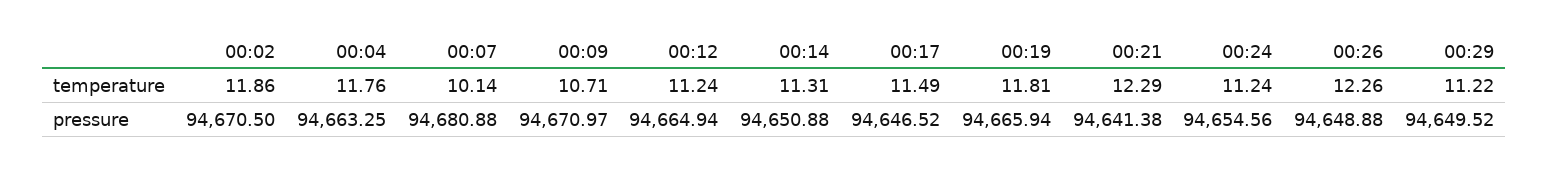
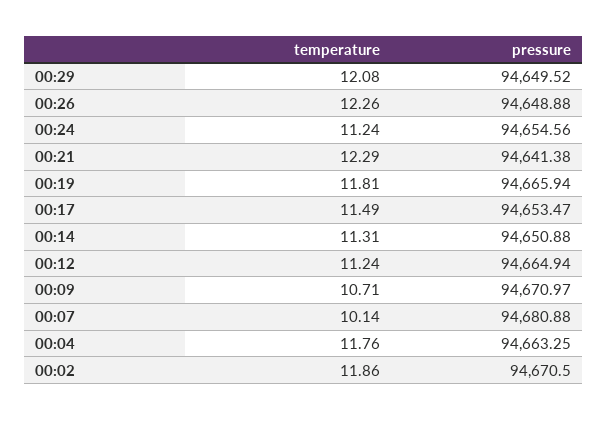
  {
    "00:02": {
      "temperature": 11.86,
      "pressure": 94670.5
    },
    "00:04": {
      "temperature": 11.76,
      "pressure": 94663.25
    },
    "00:07": {
      "temperature": 10.14,
      "pressure": 94680.88
    },
    "00:09": {
      "temperature": 10.71,
      "pressure": 94670.97
    },
    "00:12": {
      "temperature": 11.24,
      "pressure": 94664.94
    },
    "00:14": {
      "temperature": 11.31,
      "pressure": 94650.88
    },
    "00:17": {
      "temperature": 11.49,
-     "pressure": 94646.52
+     "pressure": 94653.47
    },
    "00:19": {
      "temperature": 11.81,
      "pressure": 94665.94
    },
    "00:21": {
      "temperature": 12.29,
      "pressure": 94641.38
    },
    "00:24": {
      "temperature": 11.24,
      "pressure": 94654.56
    },
    "00:26": {
      "temperature": 12.26,
      "pressure": 94648.88
    },
    "00:29": {
-     "temperature": 11.22,
+     "temperature": 12.08,
      "pressure": 94649.52
    }
  }

